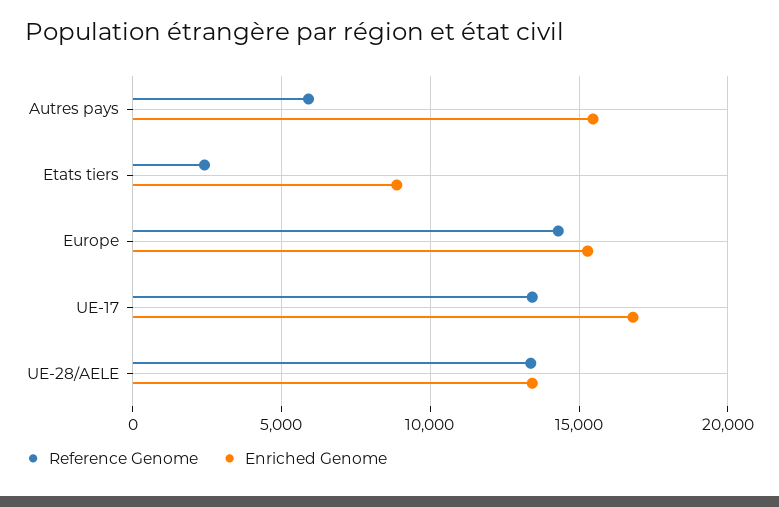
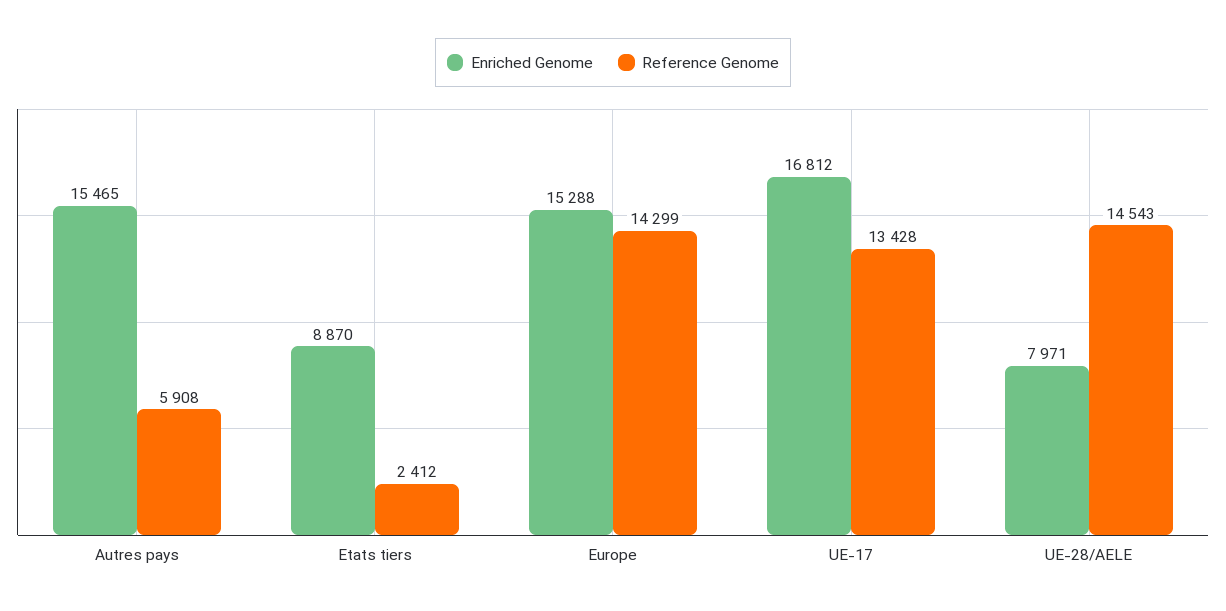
  {
    "Reference Genome": {
      "Autres pays": 5908,
      "Etats tiers": 2412,
      "Europe": 14299,
      "UE-17": 13428,
-     "UE-28/AELE": 13500
+     "UE-28/AELE": 14543
    },
    "Enriched Genome": {
      "Autres pays": 15465,
      "Etats tiers": 8870,
      "Europe": 15288,
      "UE-17": 16812,
-     "UE-28/AELE": 13500
+     "UE-28/AELE": 7971
    }
  }

